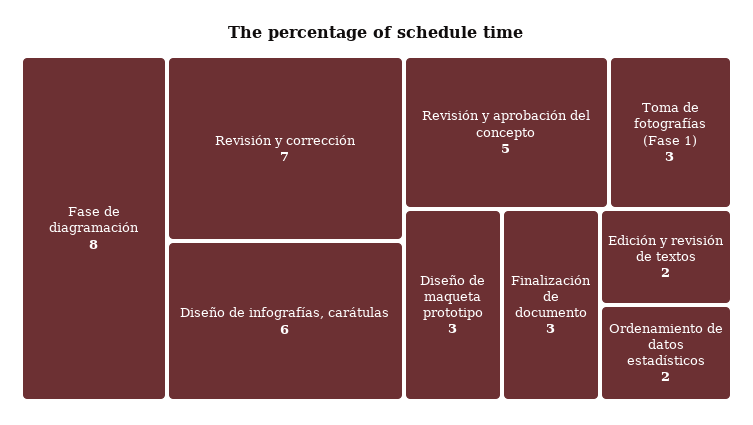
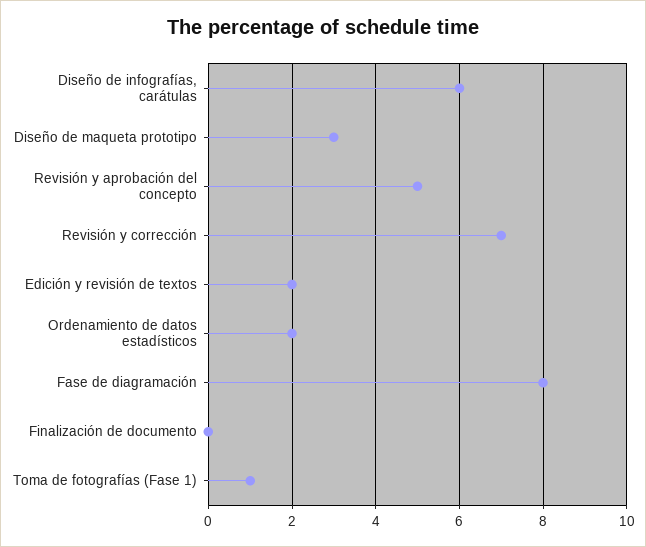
  {
    "Fase de diagramación": 8,
    "Revisión y corrección": 7,
    "Diseño de infografías, carátulas": 6,
    "Revisión y aprobación del concepto": 5,
-   "Toma de fotografías (Fase 1)": 3,
+   "Toma de fotografías (Fase 1)": 1,
    "Diseño de maqueta prototipo": 3,
-   "Finalización de documento": 3,
+   "Finalización de documento": 0,
    "Edición y revisión de textos": 2,
    "Ordenamiento de datos estadísticos": 2
  }

